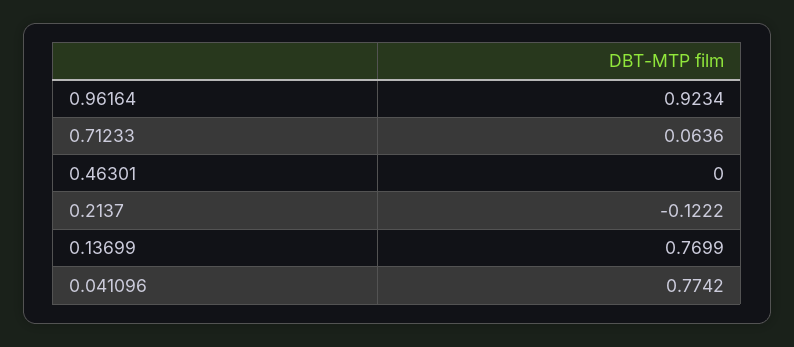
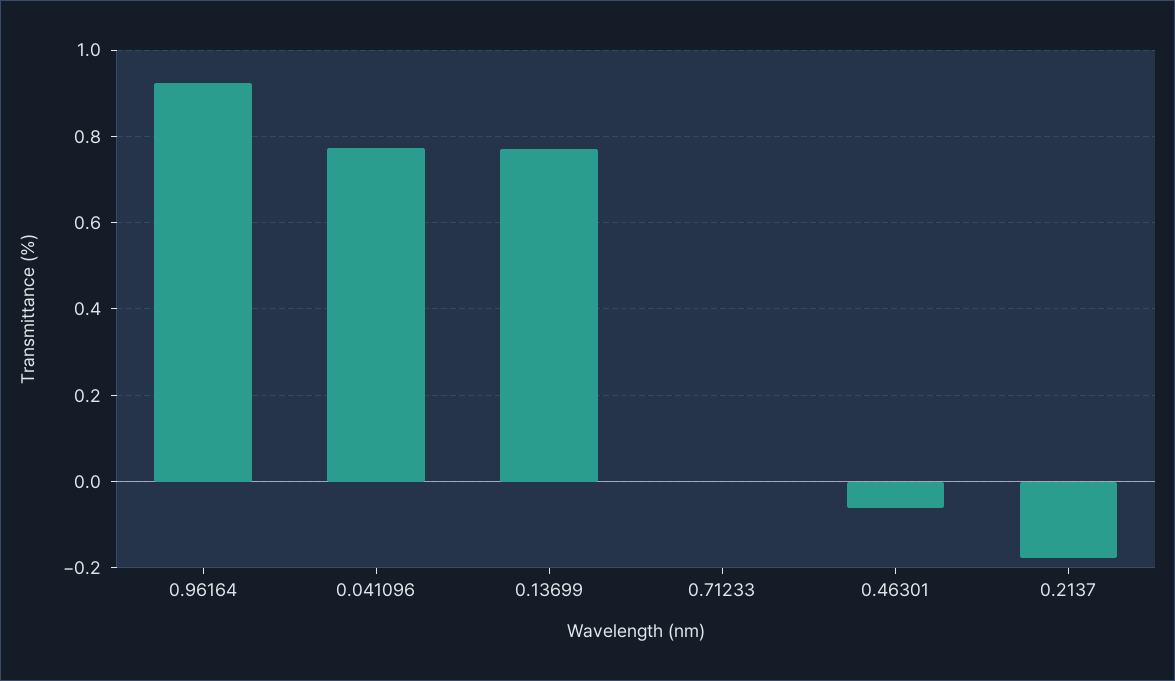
  {
    "0.96164": 0.9234,
-   "0.71233": 0.0636,
+   "0.71233": 0,
-   "0.46301": 0,
+   "0.46301": -0.06,
-   "0.2137": -0.1222,
+   "0.2137": -0.18,
    "0.13699": 0.7699,
    "0.041096": 0.7742
  }

